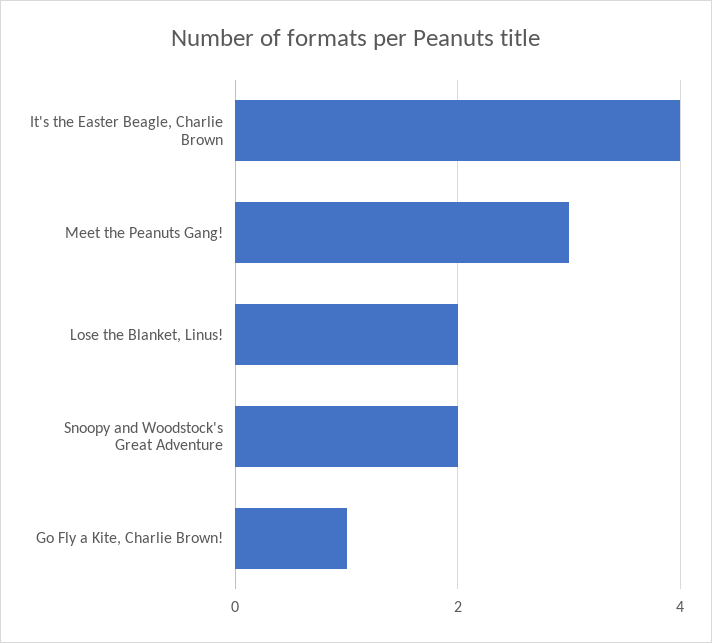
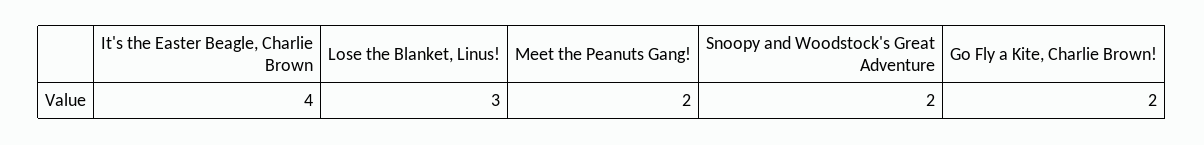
  {
    "It's the Easter Beagle, Charlie Brown": 4,
-   "Meet the Peanuts Gang!": 3,
+   "Meet the Peanuts Gang!": 2,
-   "Lose the Blanket, Linus!": 2,
+   "Lose the Blanket, Linus!": 3,
    "Snoopy and Woodstock's Great Adventure": 2,
-   "Go Fly a Kite, Charlie Brown!": 1
+   "Go Fly a Kite, Charlie Brown!": 2
  }

